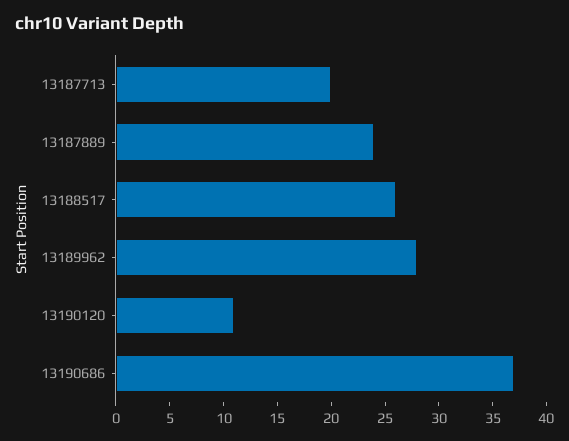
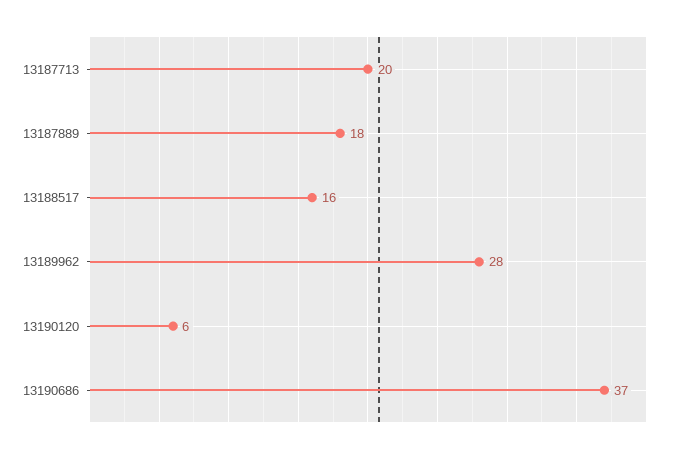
  {
    "13187713": 20,
-   "13187889": 24,
+   "13187889": 18,
-   "13188517": 26,
+   "13188517": 16,
    "13189962": 28,
-   "13190120": 11,
+   "13190120": 6,
    "13190686": 37
  }

